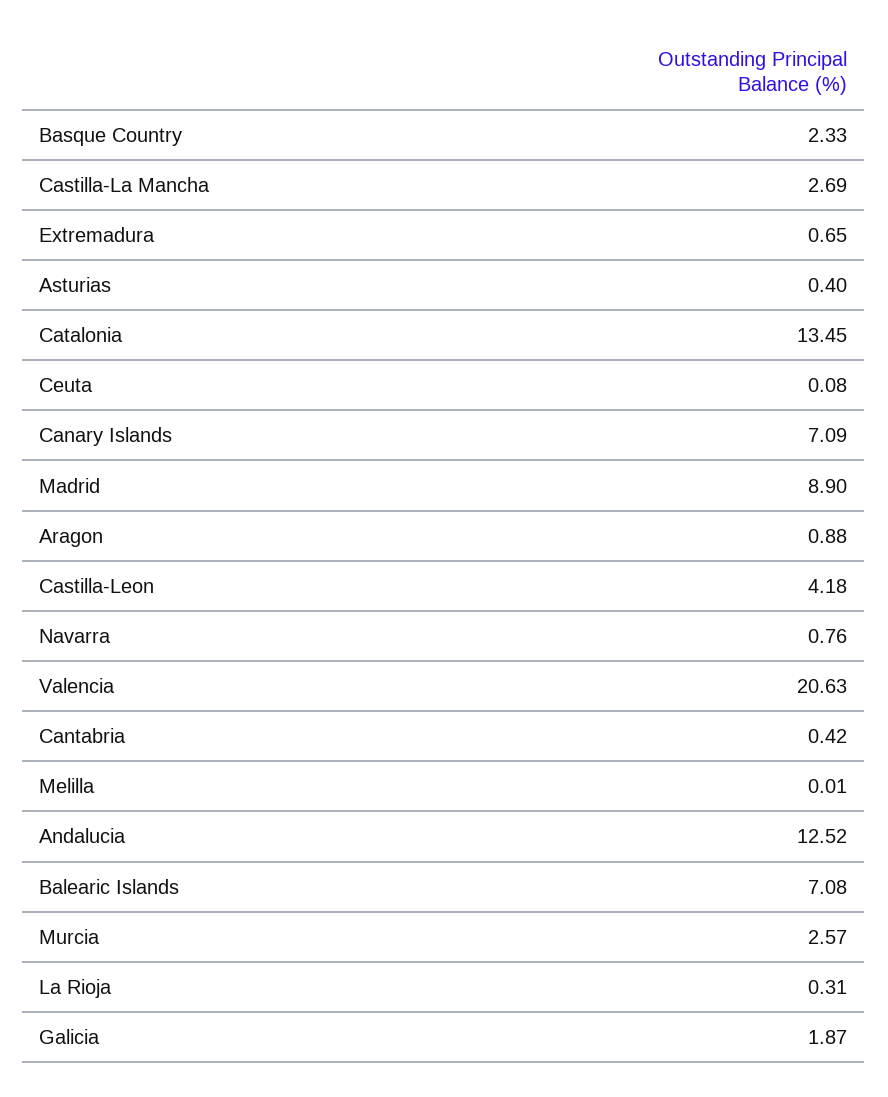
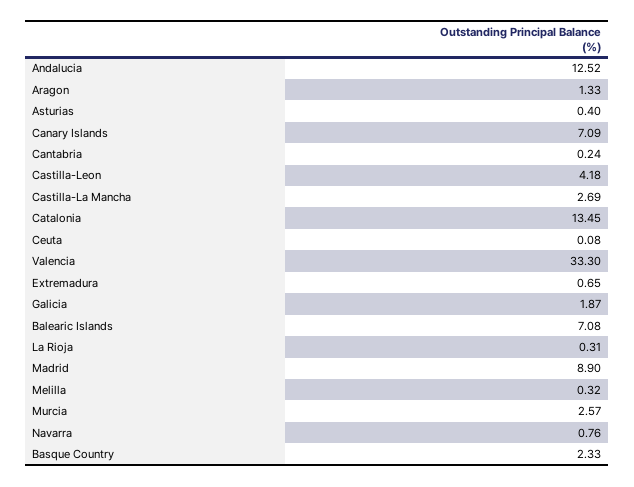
  {
    "Basque Country": 2.33,
    "Castilla-La Mancha": 2.69,
    "Extremadura": 0.65,
    "Asturias": 0.4,
    "Catalonia": 13.45,
    "Ceuta": 0.08,
    "Canary Islands": 7.09,
    "Madrid": 8.9,
-   "Aragon": 0.88,
+   "Aragon": 1.33,
    "Castilla-Leon": 4.18,
    "Navarra": 0.76,
-   "Valencia": 20.63,
+   "Valencia": 33.3,
-   "Cantabria": 0.42,
+   "Cantabria": 0.24,
-   "Melilla": 0.01,
+   "Melilla": 0.32,
    "Andalucia": 12.52,
    "Balearic Islands": 7.08,
    "Murcia": 2.57,
    "La Rioja": 0.31,
    "Galicia": 1.87
  }

